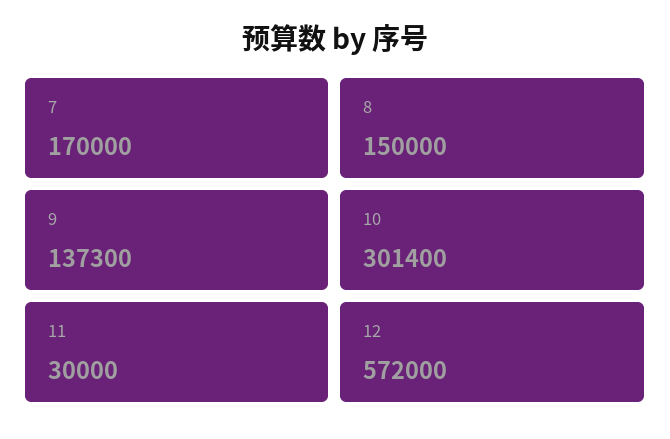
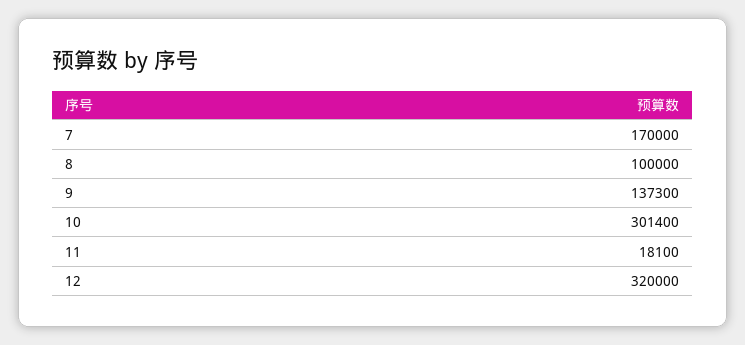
  {
    "7": 170000,
-   "8": 150000,
+   "8": 100000,
    "9": 137300,
    "10": 301400,
-   "11": 30000,
+   "11": 18100,
-   "12": 572000
+   "12": 320000
  }

